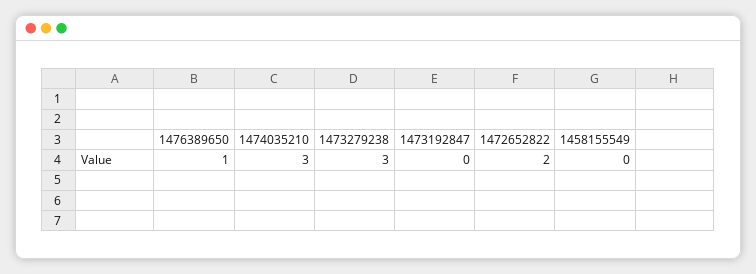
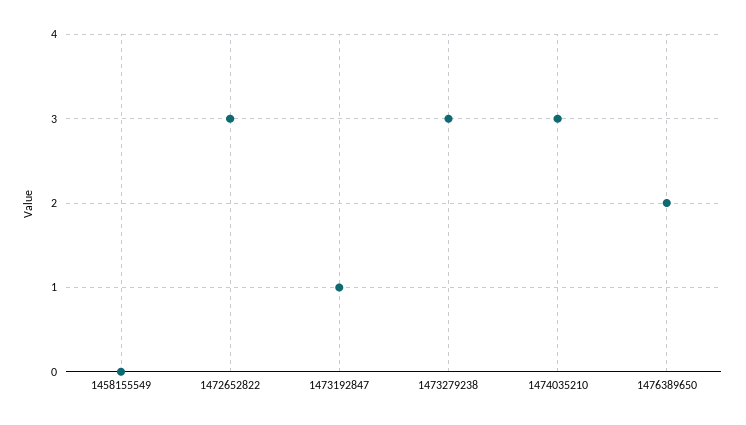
  {
-   "1476389650": 1,
+   "1476389650": 2,
    "1474035210": 3,
    "1473279238": 3,
-   "1473192847": 0,
+   "1473192847": 1,
-   "1472652822": 2,
+   "1472652822": 3,
    "1458155549": 0
  }

